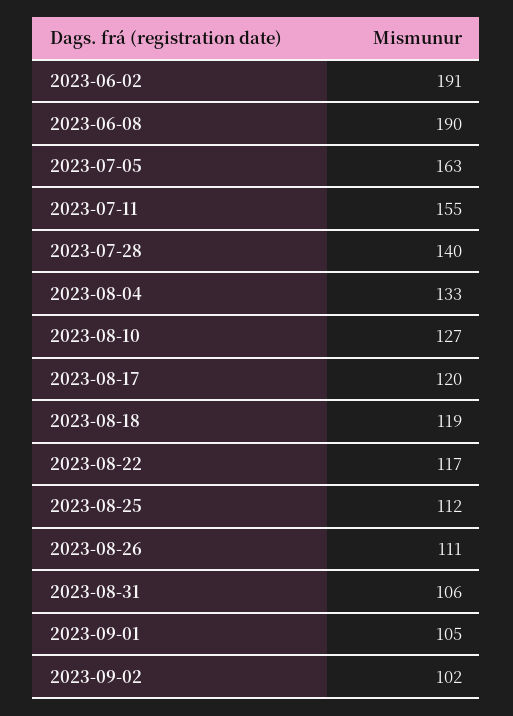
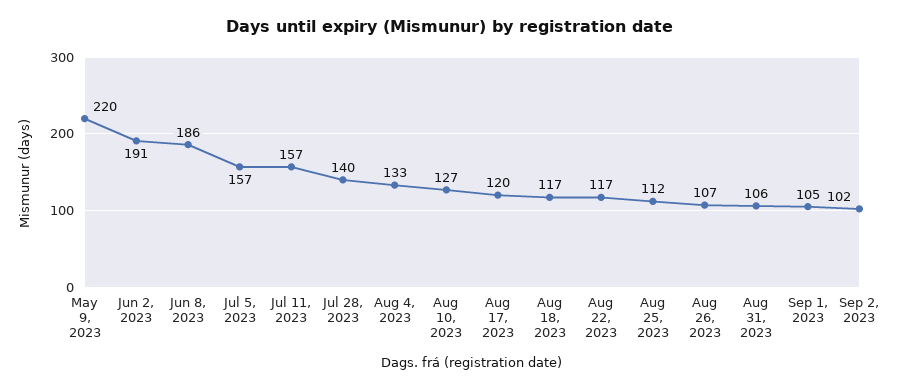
  {
    "2023-06-02": 191,
-   "2023-06-08": 190,
+   "2023-06-08": 186,
-   "2023-07-05": 163,
+   "2023-07-05": 157,
-   "2023-07-11": 155,
+   "2023-07-11": 157,
    "2023-07-28": 140,
    "2023-08-04": 133,
    "2023-08-10": 127,
    "2023-08-17": 120,
-   "2023-08-18": 119,
+   "2023-08-18": 117,
    "2023-08-22": 117,
    "2023-08-25": 112,
-   "2023-08-26": 111,
+   "2023-08-26": 107,
    "2023-08-31": 106,
    "2023-09-01": 105,
-   "2023-09-02": 102
+   "2023-09-02": 102,
+   "May 9, 2023": 220
  }

